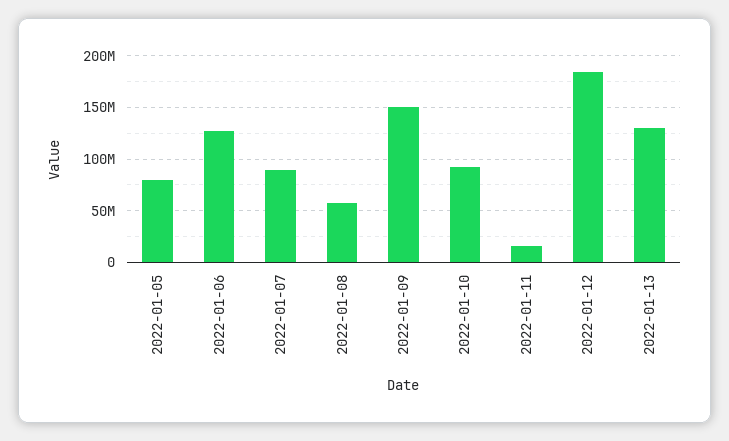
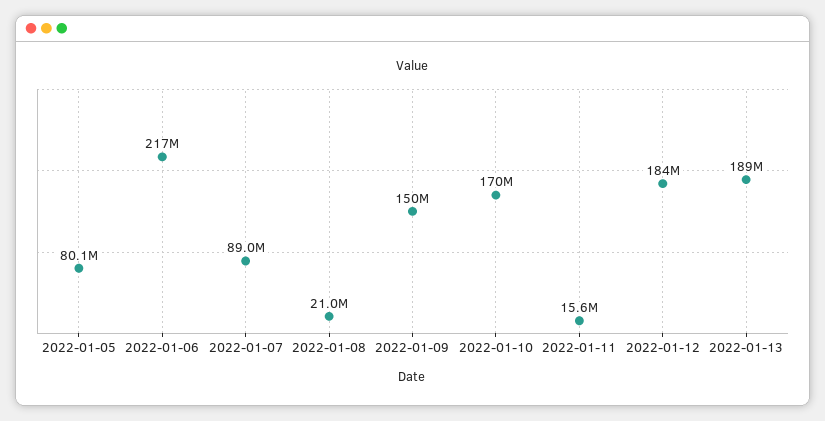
  {
    "2022-01-05": 80100000,
-   "2022-01-06": 130000000,
+   "2022-01-06": 217000000,
    "2022-01-07": 89000000,
-   "2022-01-08": 60000000,
+   "2022-01-08": 21000000,
    "2022-01-09": 150000000,
-   "2022-01-10": 90000000,
+   "2022-01-10": 170000000,
    "2022-01-11": 15600000,
    "2022-01-12": 184000000,
-   "2022-01-13": 130000000
+   "2022-01-13": 189000000
  }

